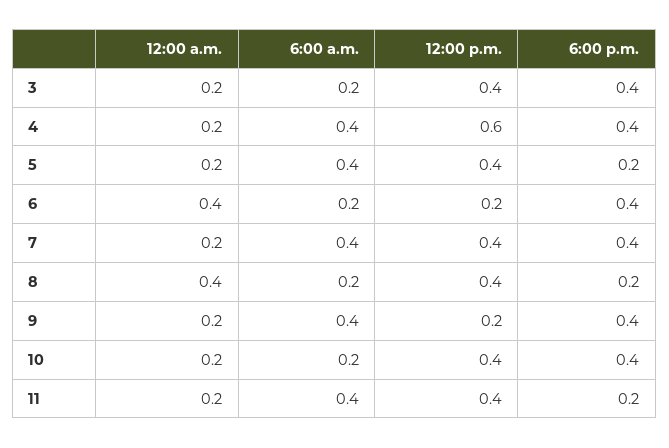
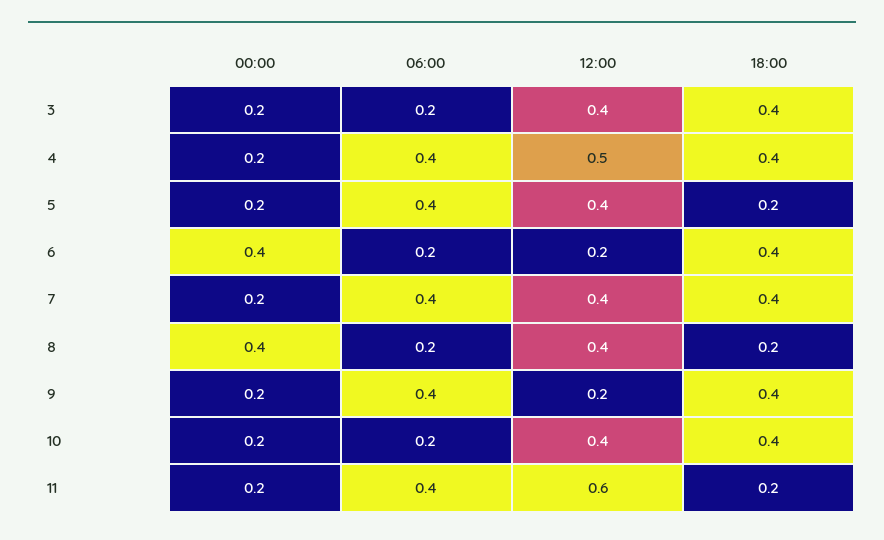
  {
    "12:00 a.m.": {
      "3": 0.2,
      "4": 0.2,
      "5": 0.2,
      "6": 0.4,
      "7": 0.2,
      "8": 0.4,
      "9": 0.2,
      "10": 0.2,
      "11": 0.2
    },
    "6:00 a.m.": {
      "3": 0.2,
      "4": 0.4,
      "5": 0.4,
      "6": 0.2,
      "7": 0.4,
      "8": 0.2,
      "9": 0.4,
      "10": 0.2,
      "11": 0.4
    },
    "12:00 p.m.": {
      "3": 0.4,
-     "4": 0.6,
+     "4": 0.5,
      "5": 0.4,
      "6": 0.2,
      "7": 0.4,
      "8": 0.4,
      "9": 0.2,
      "10": 0.4,
-     "11": 0.4
+     "11": 0.6
    },
    "6:00 p.m.": {
      "3": 0.4,
      "4": 0.4,
      "5": 0.2,
      "6": 0.4,
      "7": 0.4,
      "8": 0.2,
      "9": 0.4,
      "10": 0.4,
      "11": 0.2
    }
  }

